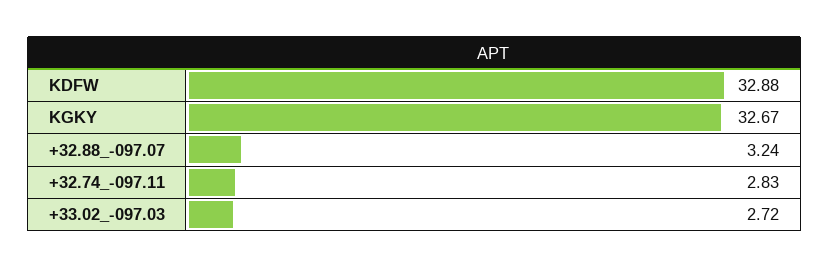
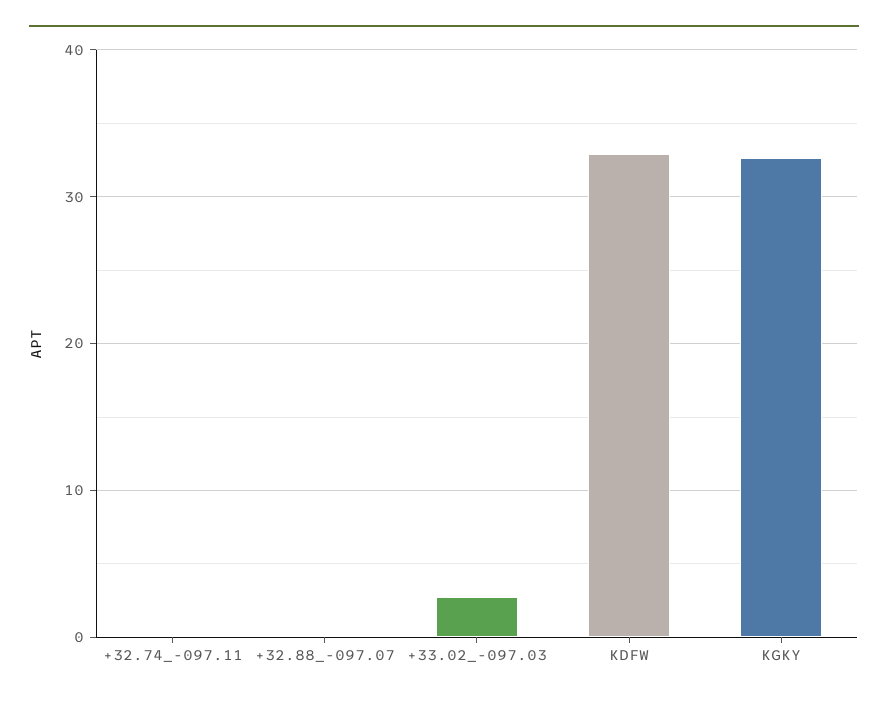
  {
    "KDFW": 32.88,
    "KGKY": 32.67,
-   "+32.88_-097.07": 3.24,
+   "+32.88_-097.07": 0,
-   "+32.74_-097.11": 2.83,
+   "+32.74_-097.11": 0,
    "+33.02_-097.03": 2.72
  }

